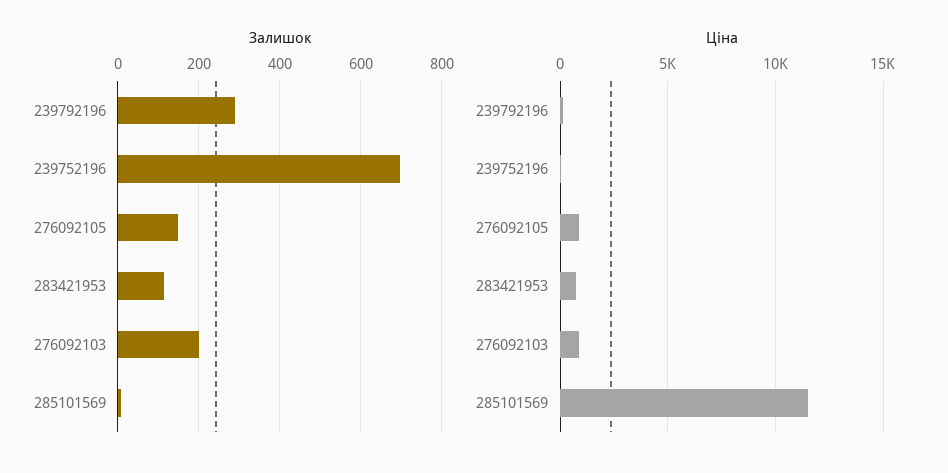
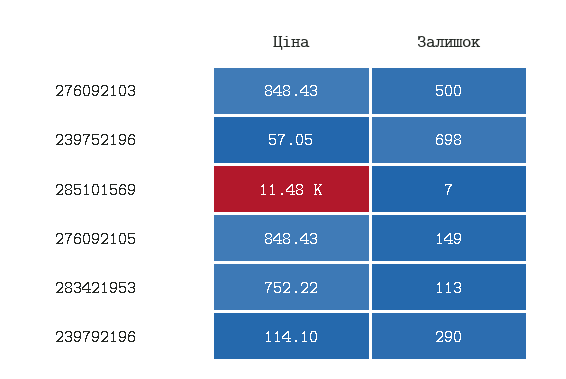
  {
    "Залишок": {
      "239792196": 290,
      "239752196": 698,
      "276092105": 149,
      "283421953": 113,
-     "276092103": 200,
+     "276092103": 500,
      "285101569": 7
    },
    "Ціна": {
      "239792196": 114.1,
      "239752196": 57.05,
      "276092105": 848.43,
      "283421953": 752.22,
      "276092103": 848.43,
      "285101569": 11480
    }
  }

